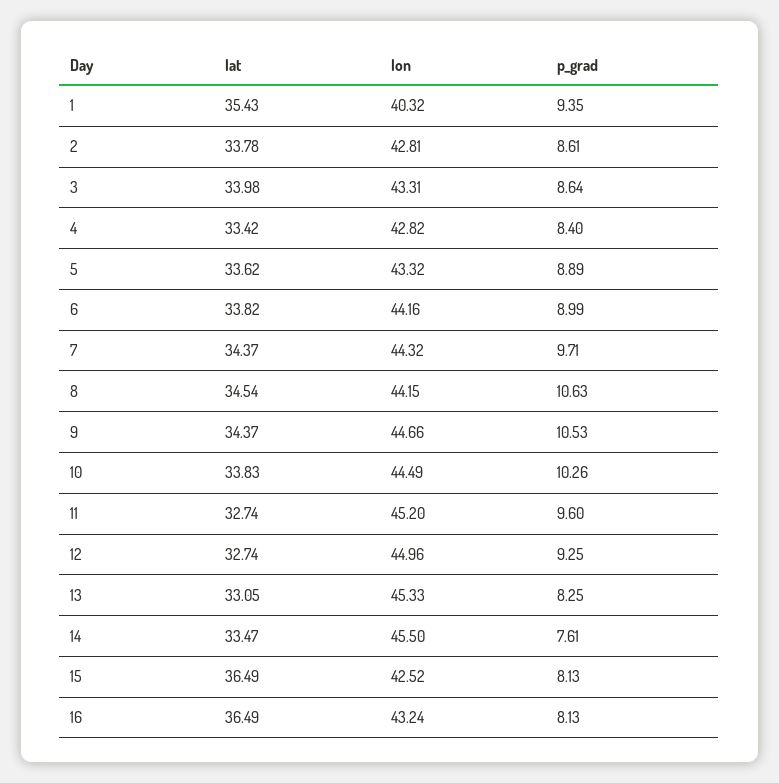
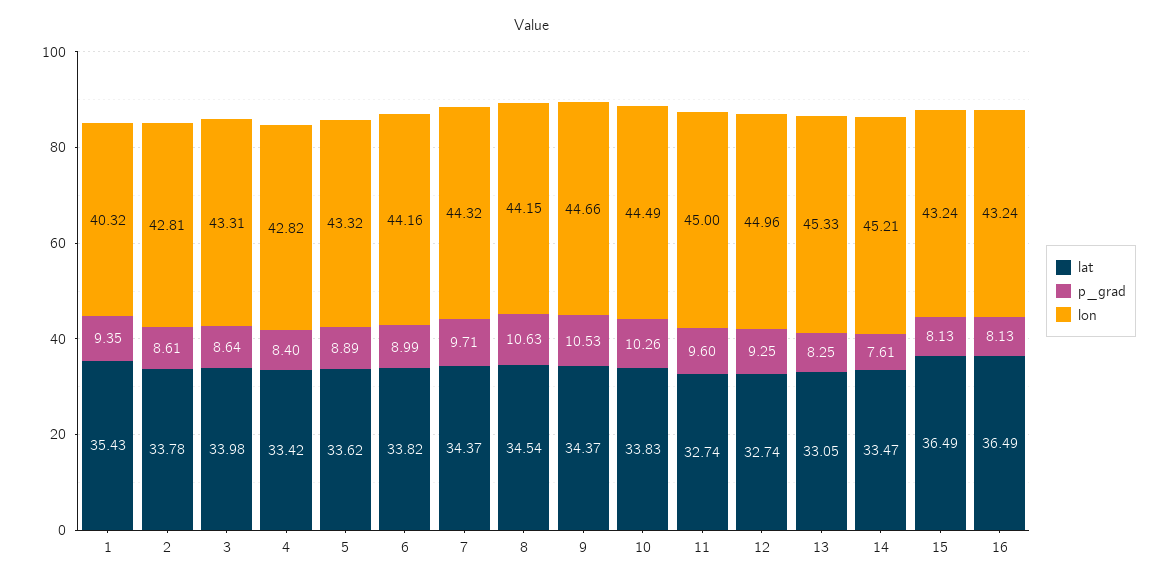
  {
    "lat": {
      "1": 35.43,
      "2": 33.78,
      "3": 33.98,
      "4": 33.42,
      "5": 33.62,
      "6": 33.82,
      "7": 34.37,
      "8": 34.54,
      "9": 34.37,
      "10": 33.83,
      "11": 32.74,
      "12": 32.74,
      "13": 33.05,
      "14": 33.47,
      "15": 36.49,
      "16": 36.49
    },
    "lon": {
      "1": 40.32,
      "2": 42.81,
      "3": 43.31,
      "4": 42.82,
      "5": 43.32,
      "6": 44.16,
      "7": 44.32,
      "8": 44.15,
      "9": 44.66,
      "10": 44.49,
-     "11": 45.2,
+     "11": 45,
      "12": 44.96,
      "13": 45.33,
-     "14": 45.5,
+     "14": 45.21,
-     "15": 42.52,
+     "15": 43.24,
      "16": 43.24
    },
    "p_grad": {
      "1": 9.35,
      "2": 8.61,
      "3": 8.64,
      "4": 8.4,
      "5": 8.89,
      "6": 8.99,
      "7": 9.71,
      "8": 10.63,
      "9": 10.53,
      "10": 10.26,
      "11": 9.6,
      "12": 9.25,
      "13": 8.25,
      "14": 7.61,
      "15": 8.13,
      "16": 8.13
    }
  }

